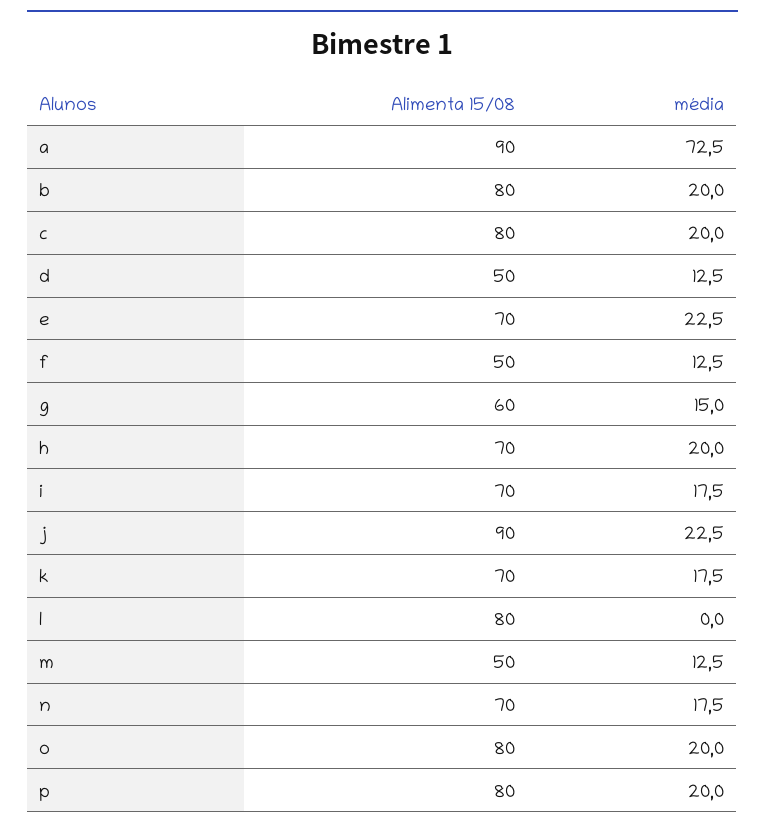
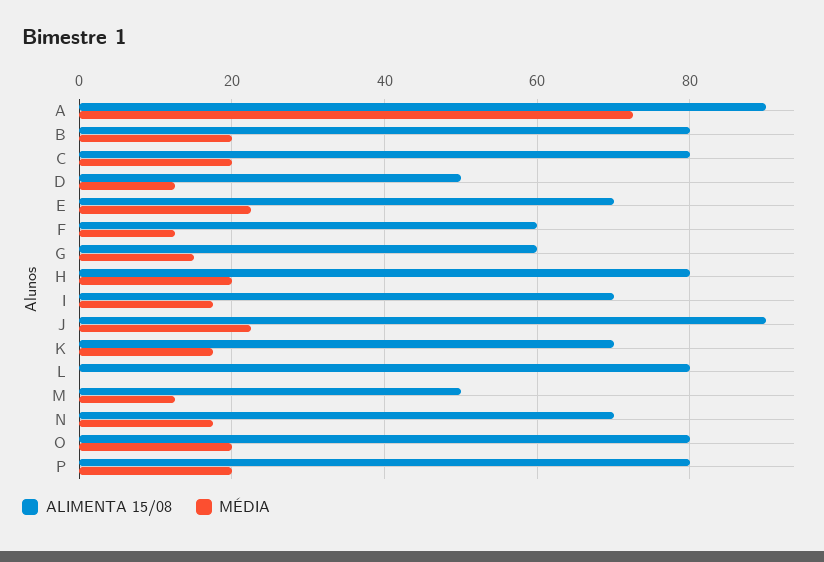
  {
    "Alimenta 15/08": {
      "a": 90,
      "b": 80,
      "c": 80,
      "d": 50,
      "e": 70,
-     "f": 50,
+     "f": 60,
      "g": 60,
-     "h": 70,
+     "h": 80,
      "i": 70,
      "j": 90,
      "k": 70,
      "l": 80,
      "m": 50,
      "n": 70,
      "o": 80,
      "p": 80
    },
    "média": {
      "a": 72.5,
      "b": 20,
      "c": 20,
      "d": 12.5,
      "e": 22.5,
      "f": 12.5,
      "g": 15,
      "h": 20,
      "i": 17.5,
      "j": 22.5,
      "k": 17.5,
      "l": 0,
      "m": 12.5,
      "n": 17.5,
      "o": 20,
      "p": 20
    }
  }

